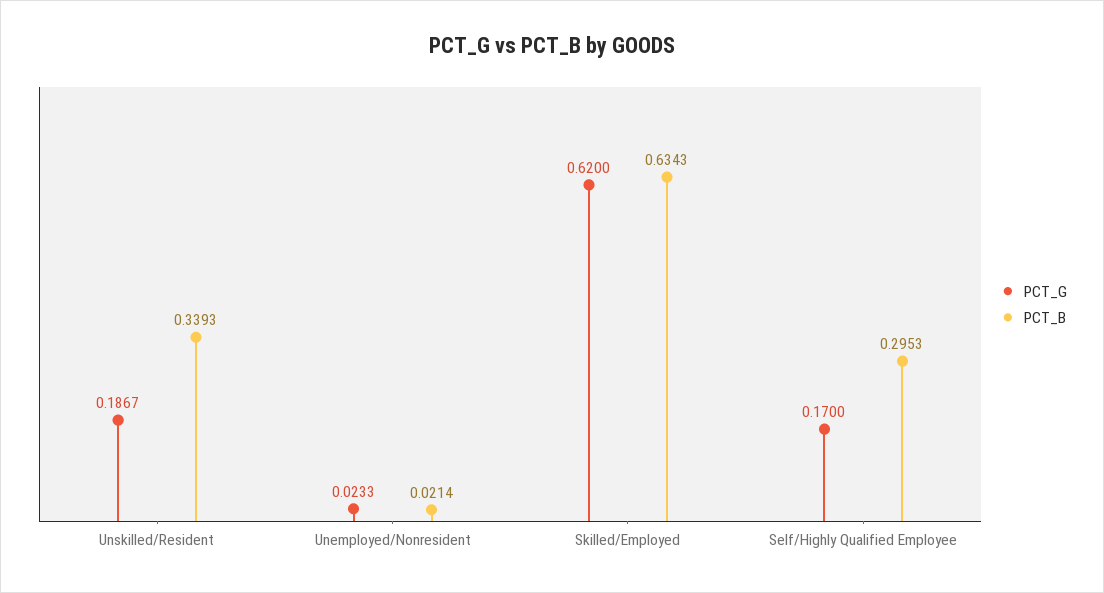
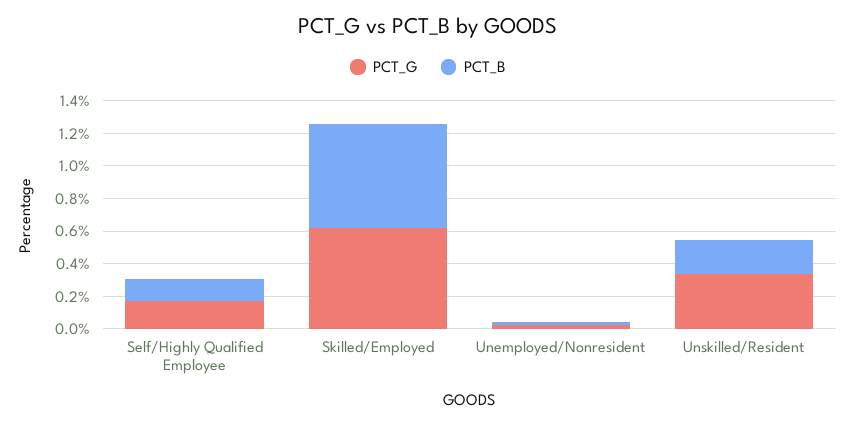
  {
    "PCT_G": {
-     "Unskilled/Resident": 0.1867,
+     "Unskilled/Resident": 0.35,
      "Unemployed/Nonresident": 0.0233,
      "Skilled/Employed": 0.62,
      "Self/Highly Qualified Employee": 0.17
    },
    "PCT_B": {
-     "Unskilled/Resident": 0.3393,
+     "Unskilled/Resident": 0.2,
      "Unemployed/Nonresident": 0.0214,
      "Skilled/Employed": 0.6343,
-     "Self/Highly Qualified Employee": 0.2953
+     "Self/Highly Qualified Employee": 0.15
    }
  }

